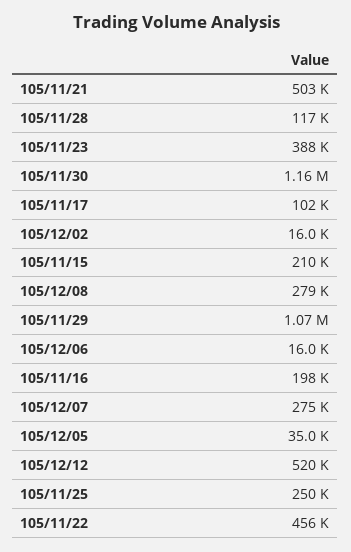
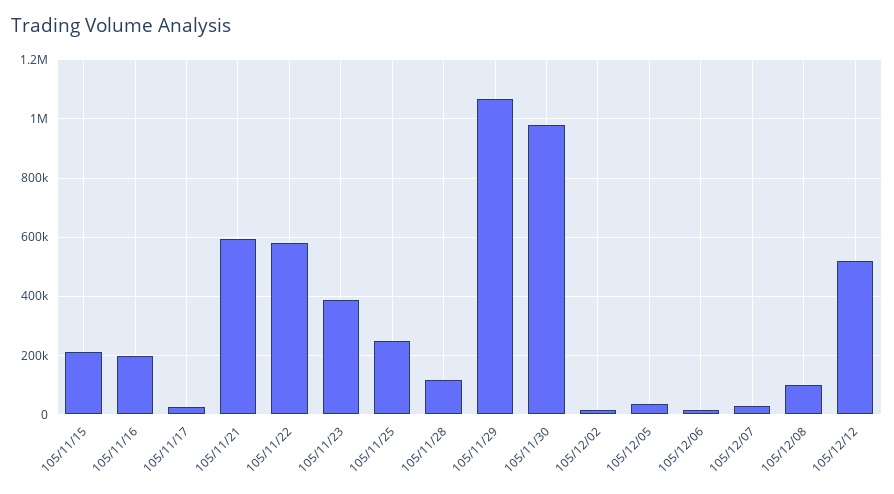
  {
-   "105/11/21": 503000,
+   "105/11/21": 600000,
    "105/11/28": 117000,
    "105/11/23": 388000,
-   "105/11/30": 1160000,
+   "105/11/30": 975000,
-   "105/11/17": 102000,
+   "105/11/17": 25000,
    "105/12/02": 16000,
    "105/11/15": 210000,
-   "105/12/08": 279000,
+   "105/12/08": 100000,
    "105/11/29": 1070000,
    "105/12/06": 16000,
    "105/11/16": 198000,
-   "105/12/07": 275000,
+   "105/12/07": 25000,
    "105/12/05": 35000,
    "105/12/12": 520000,
    "105/11/25": 250000,
-   "105/11/22": 456000
+   "105/11/22": 575000
  }

